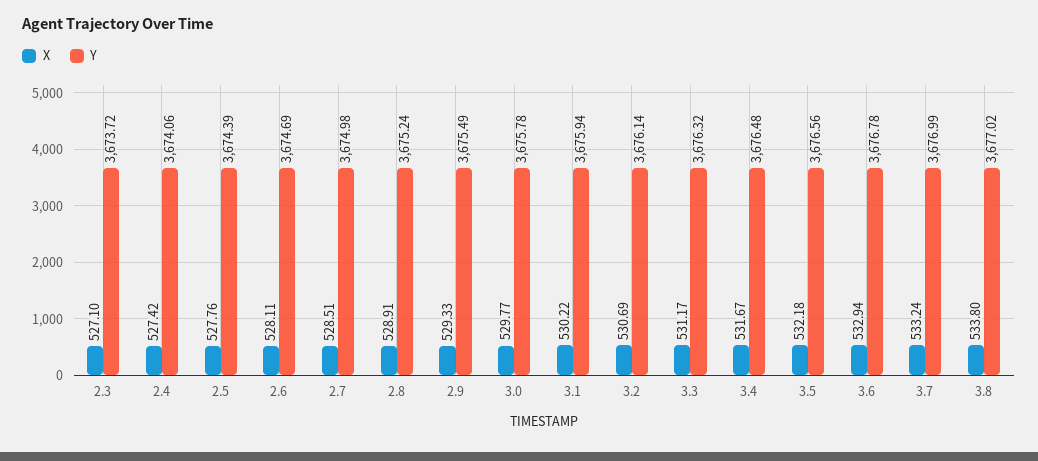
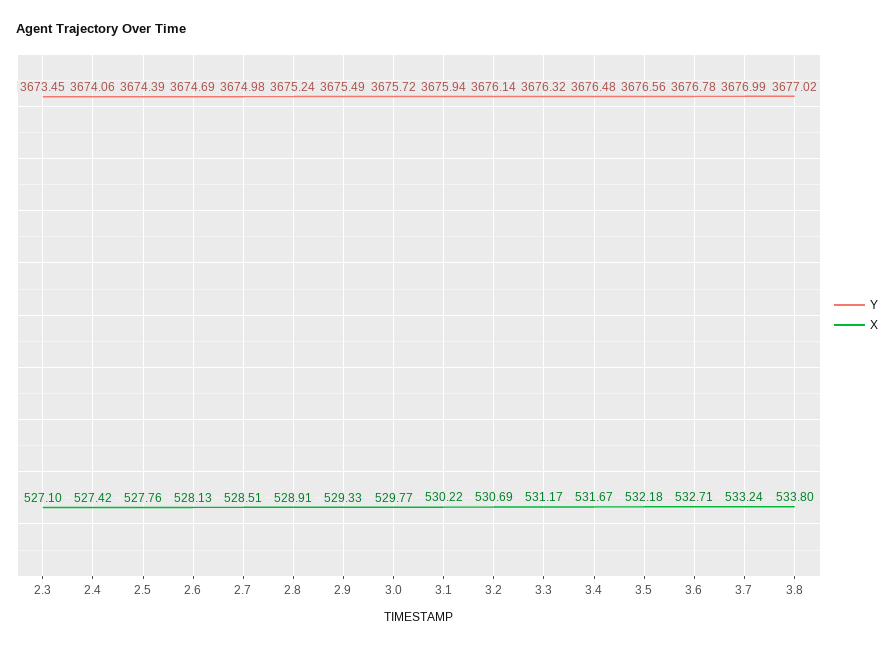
  {
    "X": {
      "2.3": 527.1,
      "2.4": 527.42,
      "2.5": 527.76,
-     "2.6": 528.11,
+     "2.6": 528.13,
      "2.7": 528.51,
      "2.8": 528.91,
      "2.9": 529.33,
      "3.0": 529.77,
      "3.1": 530.22,
      "3.2": 530.69,
      "3.3": 531.17,
      "3.4": 531.67,
      "3.5": 532.18,
-     "3.6": 532.94,
+     "3.6": 532.71,
      "3.7": 533.24,
      "3.8": 533.8
    },
    "Y": {
-     "2.3": 3673.72,
+     "2.3": 3673.45,
      "2.4": 3674.06,
      "2.5": 3674.39,
      "2.6": 3674.69,
      "2.7": 3674.98,
      "2.8": 3675.24,
      "2.9": 3675.49,
-     "3.0": 3675.78,
+     "3.0": 3675.72,
      "3.1": 3675.94,
      "3.2": 3676.14,
      "3.3": 3676.32,
      "3.4": 3676.48,
      "3.5": 3676.56,
      "3.6": 3676.78,
      "3.7": 3676.99,
      "3.8": 3677.02
    }
  }

